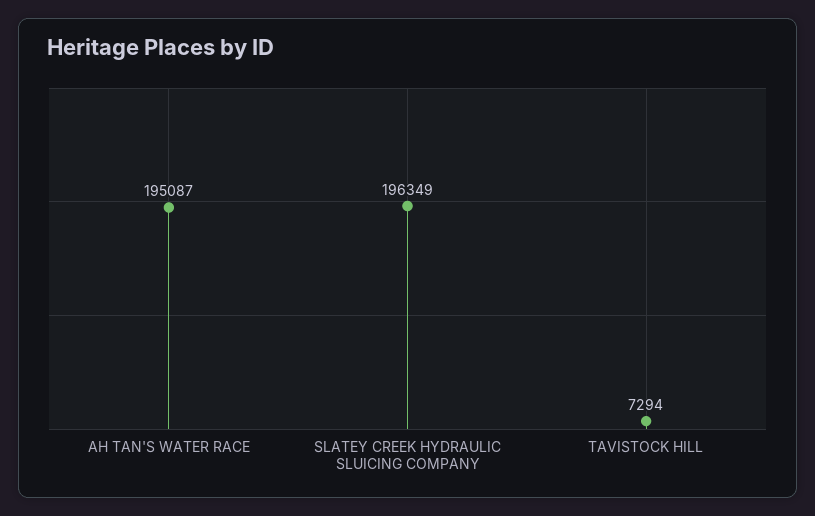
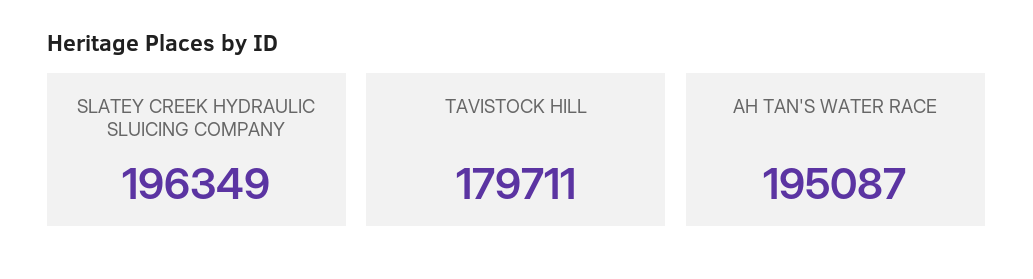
  {
    "AH TAN'S WATER RACE": 195087,
    "SLATEY CREEK HYDRAULIC SLUICING COMPANY": 196349,
-   "TAVISTOCK HILL": 7294
+   "TAVISTOCK HILL": 179711
  }

